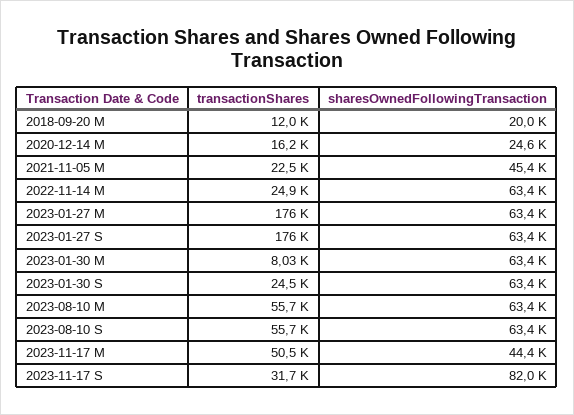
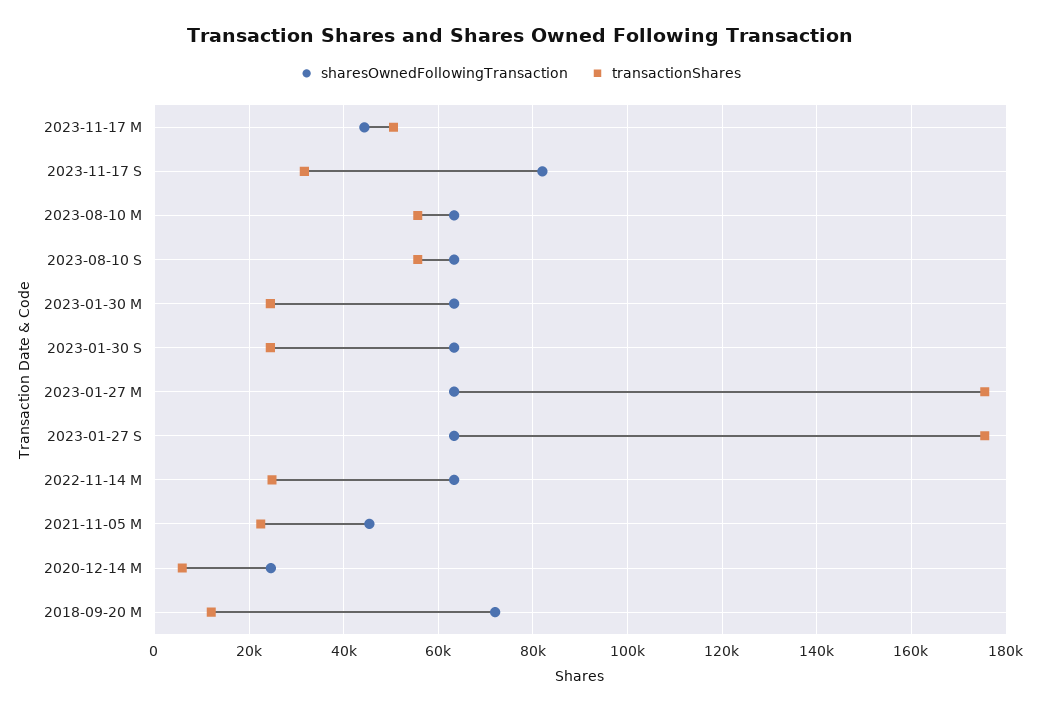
  {
    "transactionShares": {
      "2018-09-20 M": 12000,
-     "2020-12-14 M": 16200,
+     "2020-12-14 M": 6000,
      "2021-11-05 M": 22500,
      "2022-11-14 M": 24900,
      "2023-01-27 M": 176000,
      "2023-01-27 S": 176000,
-     "2023-01-30 M": 8030,
+     "2023-01-30 M": 24000,
      "2023-01-30 S": 24500,
      "2023-08-10 M": 55700,
      "2023-08-10 S": 55700,
      "2023-11-17 M": 50500,
      "2023-11-17 S": 31700
    },
    "sharesOwnedFollowingTransaction": {
-     "2018-09-20 M": 20000,
+     "2018-09-20 M": 72000,
      "2020-12-14 M": 24600,
      "2021-11-05 M": 45400,
      "2022-11-14 M": 63400,
      "2023-01-27 M": 63400,
      "2023-01-27 S": 63400,
      "2023-01-30 M": 63400,
      "2023-01-30 S": 63400,
      "2023-08-10 M": 63400,
      "2023-08-10 S": 63400,
      "2023-11-17 M": 44400,
      "2023-11-17 S": 82000
    }
  }

